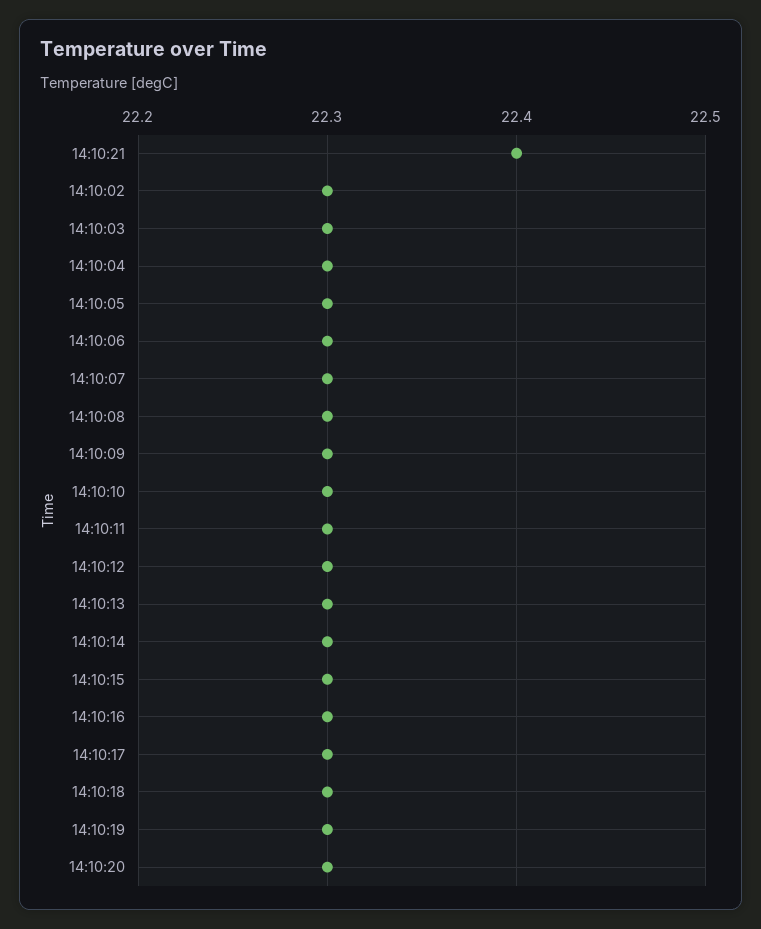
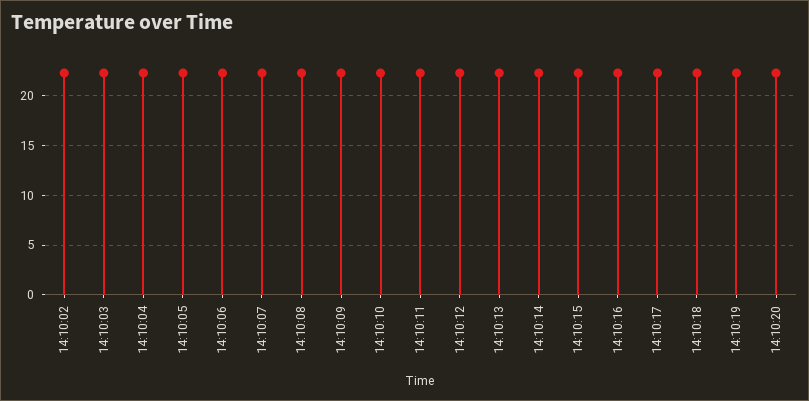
  {
-   "14:10:21": 22.4,
    "14:10:02": 22.3,
    "14:10:03": 22.3,
    "14:10:04": 22.3,
    "14:10:05": 22.3,
    "14:10:06": 22.3,
    "14:10:07": 22.3,
    "14:10:08": 22.3,
    "14:10:09": 22.3,
    "14:10:10": 22.3,
    "14:10:11": 22.3,
    "14:10:12": 22.3,
    "14:10:13": 22.3,
    "14:10:14": 22.3,
    "14:10:15": 22.3,
    "14:10:16": 22.3,
    "14:10:17": 22.3,
    "14:10:18": 22.3,
    "14:10:19": 22.3,
    "14:10:20": 22.3
  }

